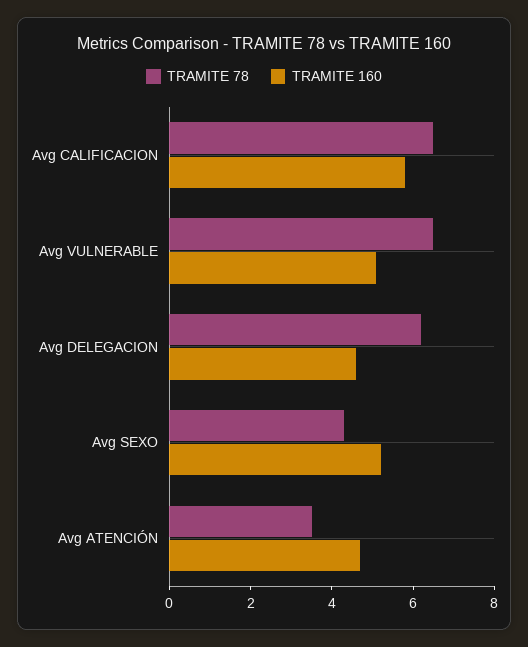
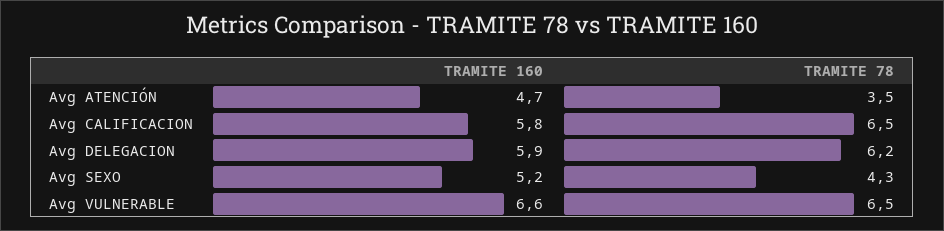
  {
    "TRAMITE 78": {
      "Avg CALIFICACION": 6.5,
      "Avg VULNERABLE": 6.5,
      "Avg DELEGACION": 6.2,
      "Avg SEXO": 4.3,
      "Avg ATENCIÓN": 3.5
    },
    "TRAMITE 160": {
      "Avg CALIFICACION": 5.8,
-     "Avg VULNERABLE": 5,
+     "Avg VULNERABLE": 6.6,
-     "Avg DELEGACION": 4.5,
+     "Avg DELEGACION": 5.9,
      "Avg SEXO": 5.2,
      "Avg ATENCIÓN": 4.7
    }
  }

